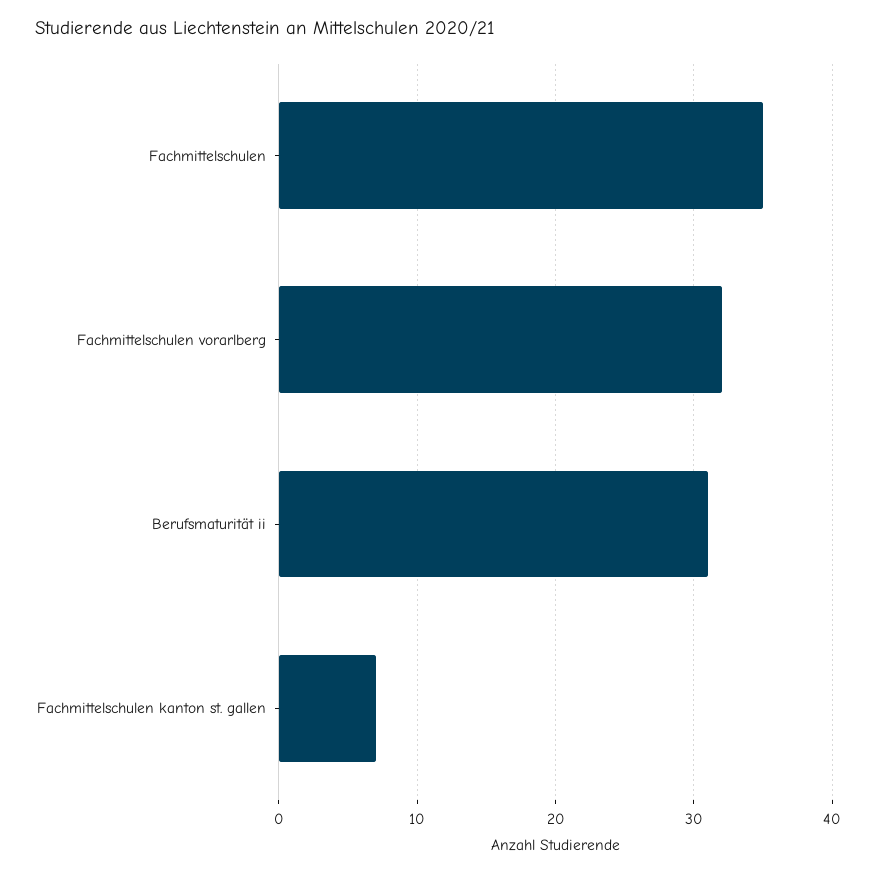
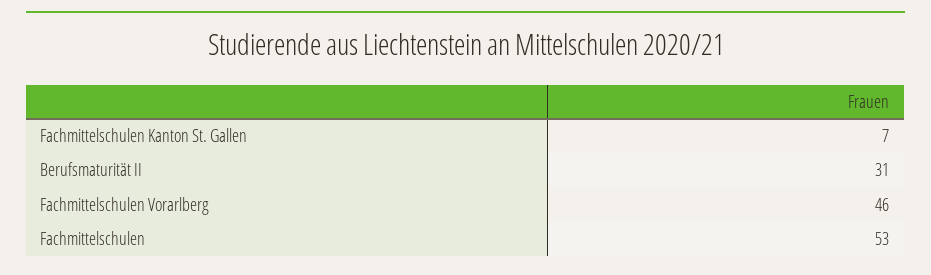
  {
-   "Fachmittelschulen": 35,
+   "Fachmittelschulen": 53,
-   "Fachmittelschulen vorarlberg": 32,
+   "Fachmittelschulen vorarlberg": 46,
    "Berufsmaturität ii": 31,
    "Fachmittelschulen kanton st. gallen": 7
  }

